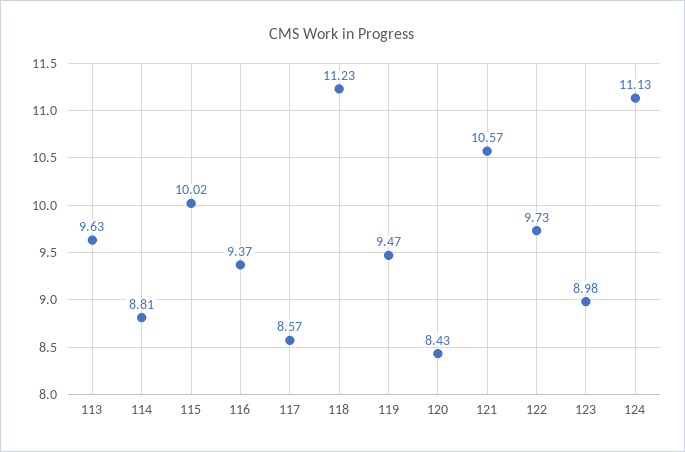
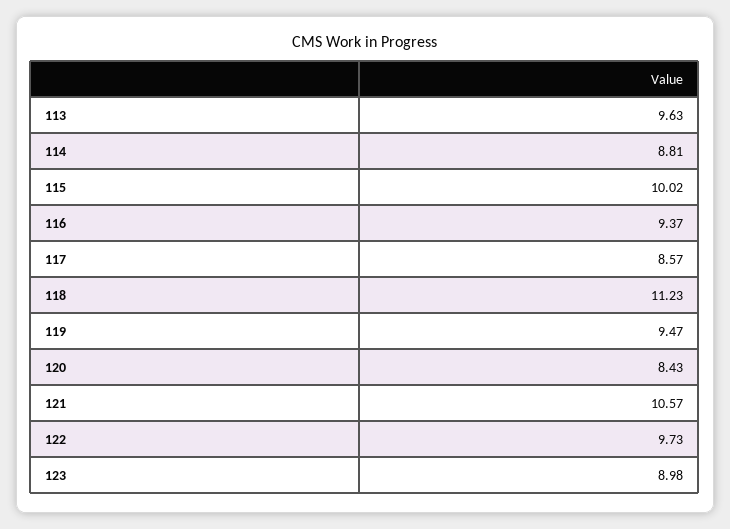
  {
    "113": 9.63,
    "114": 8.81,
    "115": 10.02,
    "116": 9.37,
    "117": 8.57,
    "118": 11.23,
    "119": 9.47,
    "120": 8.43,
    "121": 10.57,
    "122": 9.73,
-   "123": 8.98,
+   "123": 8.98
-   "124": 11.13
  }

